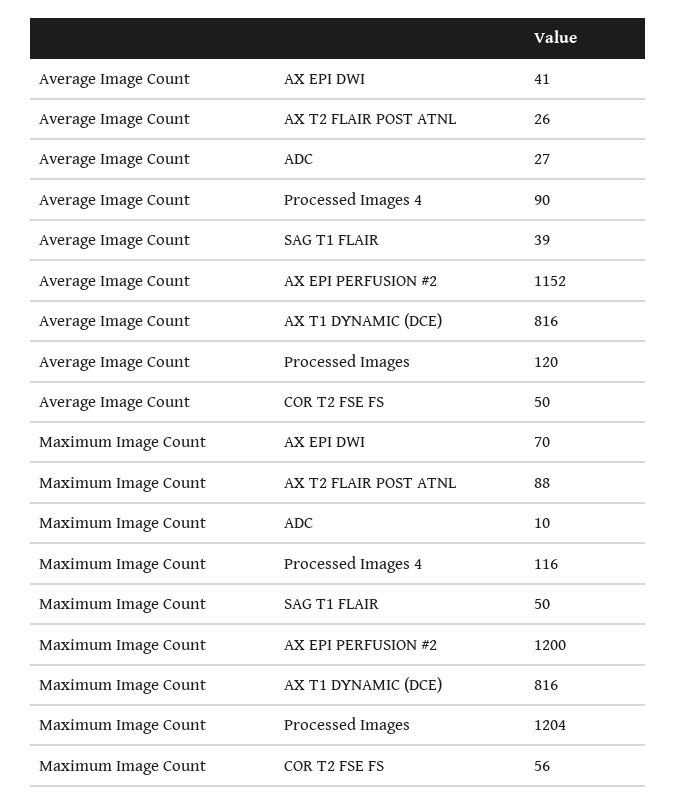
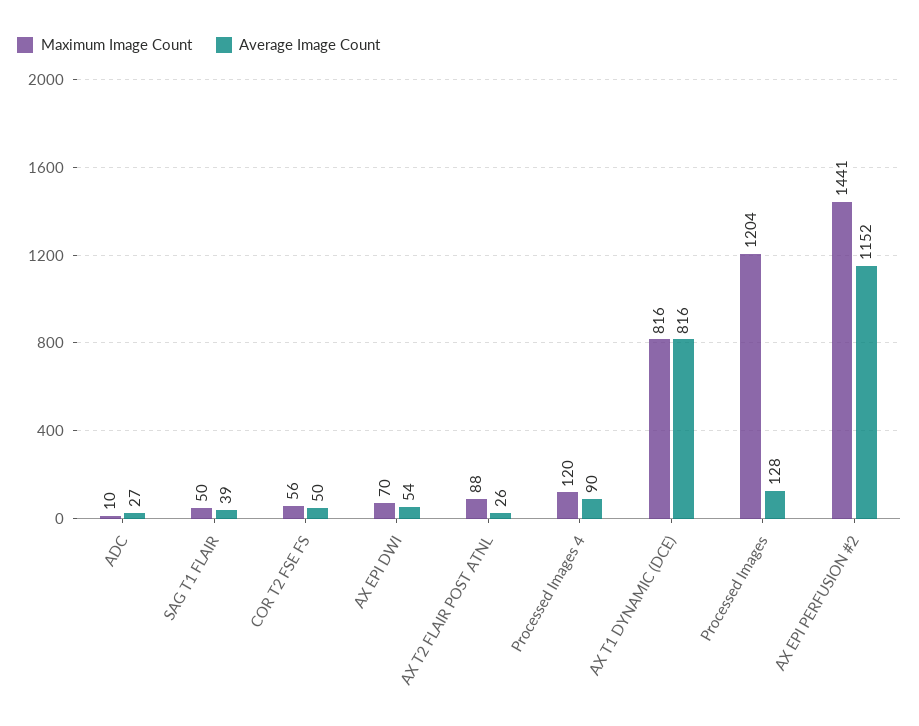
  {
    "Average Image Count": {
-     "AX EPI DWI": 41,
+     "AX EPI DWI": 54,
      "AX T2 FLAIR POST ATNL": 26,
      "ADC": 27,
      "Processed Images 4": 90,
      "SAG T1 FLAIR": 39,
      "AX EPI PERFUSION #2": 1152,
      "AX T1 DYNAMIC (DCE)": 816,
-     "Processed Images": 120,
+     "Processed Images": 128,
      "COR T2 FSE FS": 50
    },
    "Maximum Image Count": {
      "AX EPI DWI": 70,
      "AX T2 FLAIR POST ATNL": 88,
      "ADC": 10,
-     "Processed Images 4": 116,
+     "Processed Images 4": 120,
      "SAG T1 FLAIR": 50,
-     "AX EPI PERFUSION #2": 1200,
+     "AX EPI PERFUSION #2": 1441,
      "AX T1 DYNAMIC (DCE)": 816,
      "Processed Images": 1204,
      "COR T2 FSE FS": 56
    }
  }

